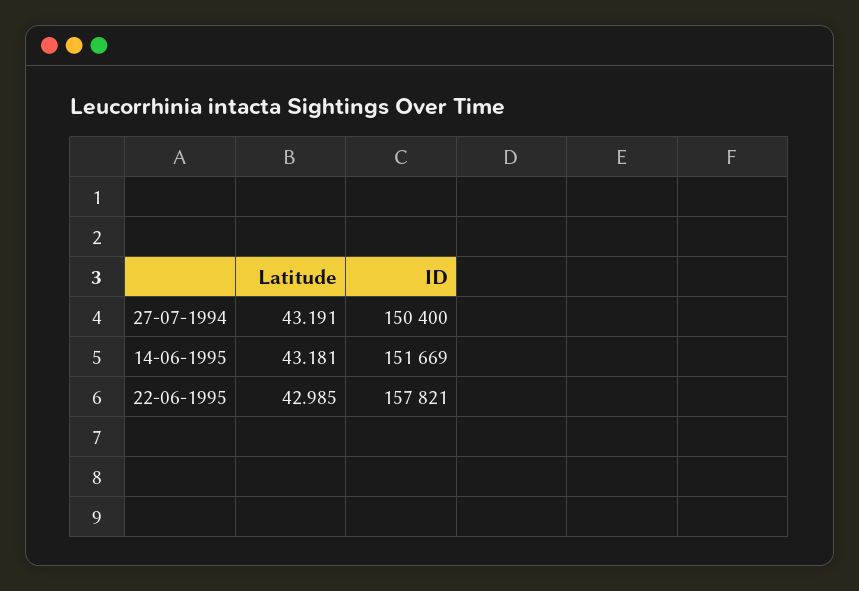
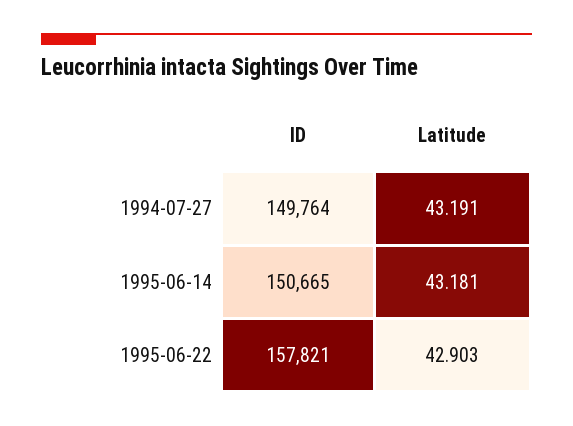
  {
    "Latitude": {
      "27-07-1994": 43.191,
      "14-06-1995": 43.181,
-     "22-06-1995": 42.985
+     "22-06-1995": 42.903
    },
    "ID": {
-     "27-07-1994": 150400,
+     "27-07-1994": 149764,
-     "14-06-1995": 151669,
+     "14-06-1995": 150665,
      "22-06-1995": 157821
    }
  }

